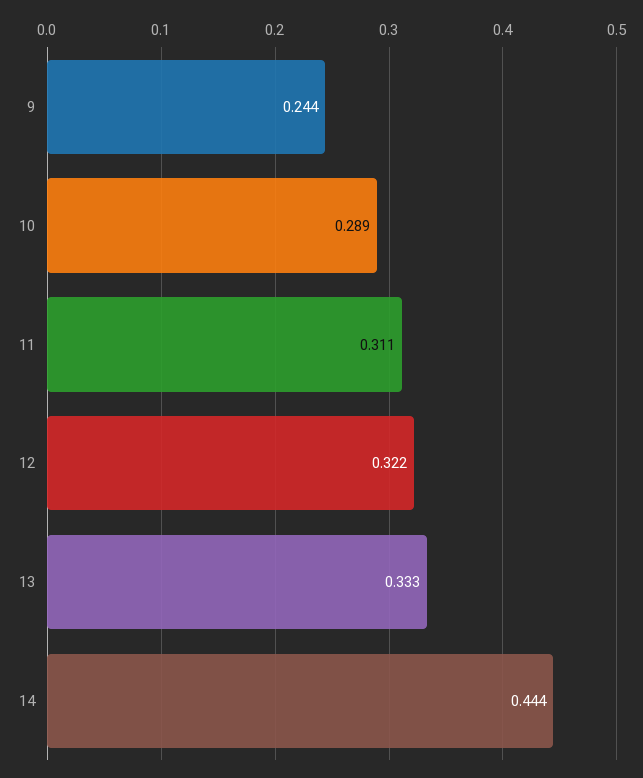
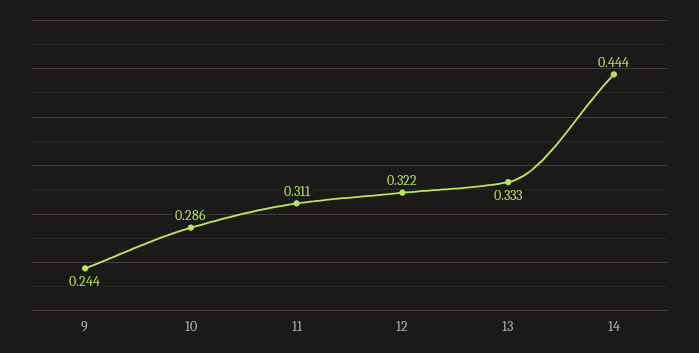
  {
    "9": 0.244,
-   "10": 0.289,
+   "10": 0.286,
    "11": 0.311,
    "12": 0.322,
    "13": 0.333,
    "14": 0.444
  }

